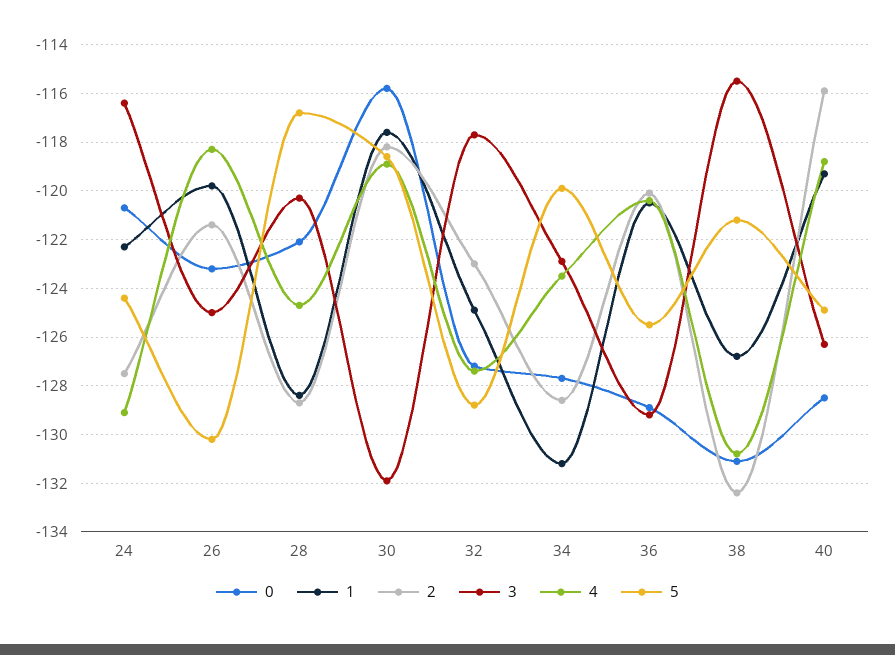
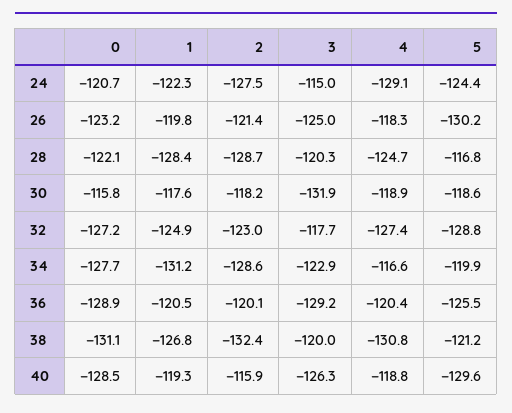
  {
    "0": {
      "24": -120.7,
      "26": -123.2,
      "28": -122.1,
      "30": -115.8,
      "32": -127.2,
      "34": -127.7,
      "36": -128.9,
      "38": -131.1,
      "40": -128.5
    },
    "1": {
      "24": -122.3,
      "26": -119.8,
      "28": -128.4,
      "30": -117.6,
      "32": -124.9,
      "34": -131.2,
      "36": -120.5,
      "38": -126.8,
      "40": -119.3
    },
    "2": {
      "24": -127.5,
      "26": -121.4,
      "28": -128.7,
      "30": -118.2,
      "32": -123,
      "34": -128.6,
      "36": -120.1,
      "38": -132.4,
      "40": -115.9
    },
    "3": {
-     "24": -116.5,
+     "24": -115,
      "26": -125,
      "28": -120.3,
      "30": -131.9,
      "32": -117.7,
      "34": -122.9,
      "36": -129.2,
-     "38": -115.5,
+     "38": -120,
      "40": -126.3
    },
    "4": {
      "24": -129.1,
      "26": -118.3,
      "28": -124.7,
      "30": -118.9,
      "32": -127.4,
-     "34": -123.5,
+     "34": -116.6,
      "36": -120.4,
      "38": -130.8,
      "40": -118.8
    },
    "5": {
      "24": -124.4,
      "26": -130.2,
      "28": -116.8,
      "30": -118.6,
      "32": -128.8,
      "34": -119.9,
      "36": -125.5,
      "38": -121.2,
-     "40": -125
+     "40": -129.6
    }
  }

